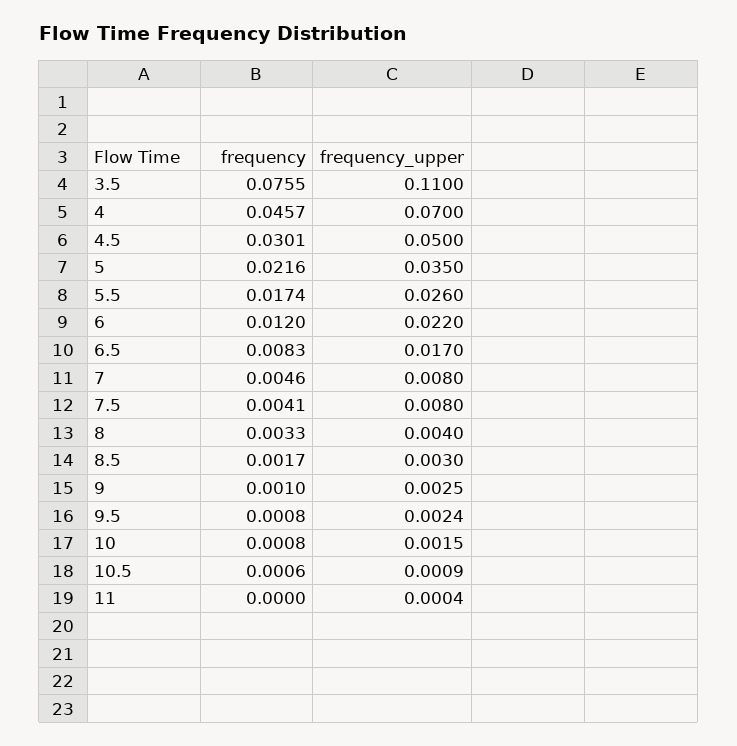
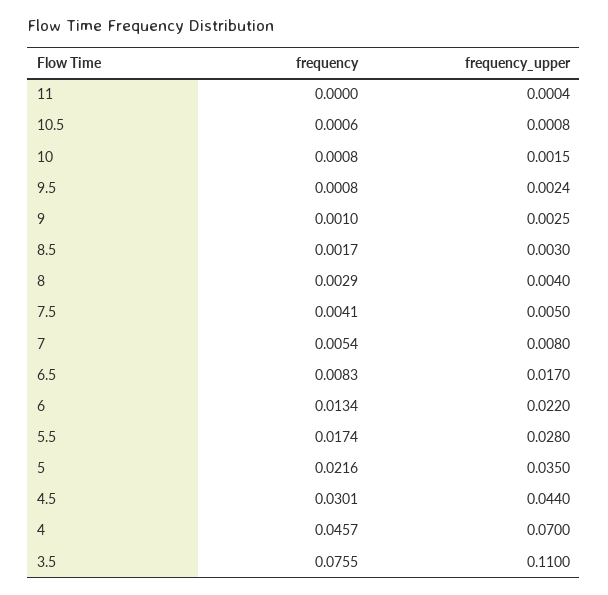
  {
    "frequency": {
      "3.5": 0.0755,
      "4": 0.0457,
      "4.5": 0.0301,
      "5": 0.0216,
      "5.5": 0.0174,
-     "6": 0.012,
+     "6": 0.0134,
      "6.5": 0.0083,
-     "7": 0.0046,
+     "7": 0.0054,
      "7.5": 0.0041,
-     "8": 0.0033,
+     "8": 0.0029,
      "8.5": 0.0017,
      "9": 0.001,
      "9.5": 0.0008,
      "10": 0.0008,
      "10.5": 0.0006,
      "11": 0
    },
    "frequency_upper": {
      "3.5": 0.11,
      "4": 0.07,
-     "4.5": 0.05,
+     "4.5": 0.044,
      "5": 0.035,
-     "5.5": 0.026,
+     "5.5": 0.028,
      "6": 0.022,
      "6.5": 0.017,
      "7": 0.008,
-     "7.5": 0.008,
+     "7.5": 0.005,
      "8": 0.004,
      "8.5": 0.003,
      "9": 0.0025,
      "9.5": 0.0024,
      "10": 0.0015,
-     "10.5": 0.0009,
+     "10.5": 0.0008,
      "11": 0.0004
    }
  }

